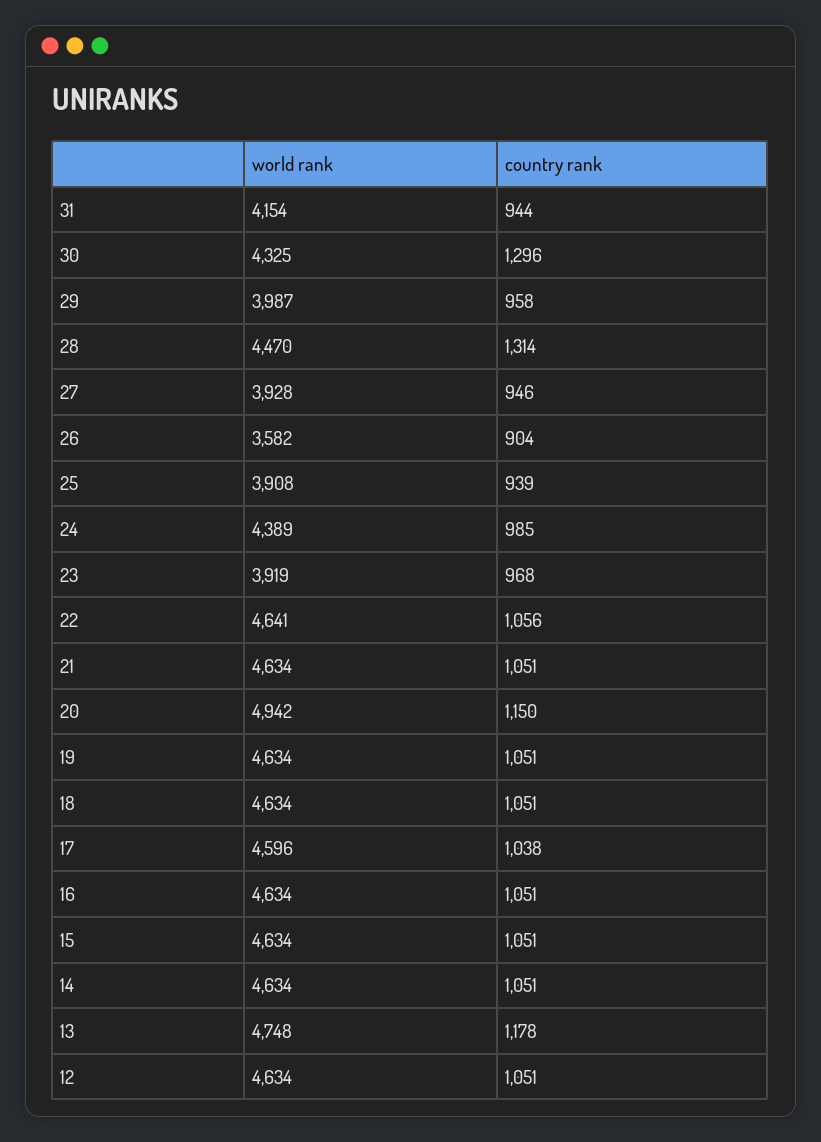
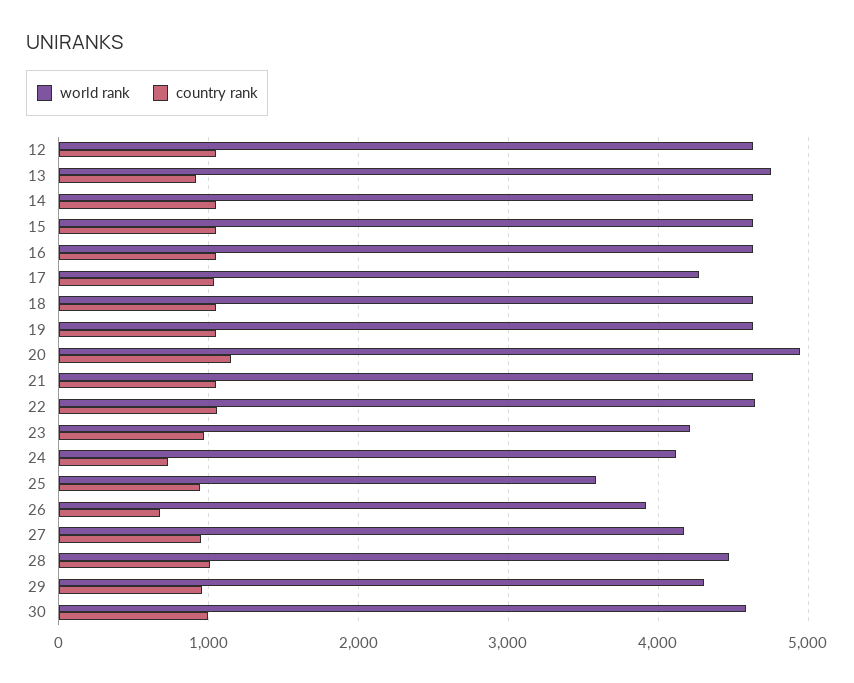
  {
    "world rank": {
-     "31": 4154,
-     "30": 4325,
+     "30": 4600,
-     "29": 3987,
+     "29": 4300,
      "28": 4470,
-     "27": 3928,
+     "27": 4200,
-     "26": 3582,
+     "26": 3900,
-     "25": 3908,
+     "25": 3600,
-     "24": 4389,
+     "24": 4100,
-     "23": 3919,
+     "23": 4200,
      "22": 4641,
      "21": 4634,
      "20": 4942,
      "19": 4634,
      "18": 4634,
-     "17": 4596,
+     "17": 4300,
      "16": 4634,
      "15": 4634,
      "14": 4634,
      "13": 4748,
      "12": 4634
    },
    "country rank": {
-     "31": 944,
-     "30": 1296,
+     "30": 1000,
      "29": 958,
-     "28": 1314,
+     "28": 1000,
      "27": 946,
-     "26": 904,
+     "26": 700,
      "25": 939,
-     "24": 985,
+     "24": 700,
      "23": 968,
      "22": 1056,
      "21": 1051,
      "20": 1150,
      "19": 1051,
      "18": 1051,
      "17": 1038,
      "16": 1051,
      "15": 1051,
      "14": 1051,
-     "13": 1178,
+     "13": 900,
      "12": 1051
    }
  }

